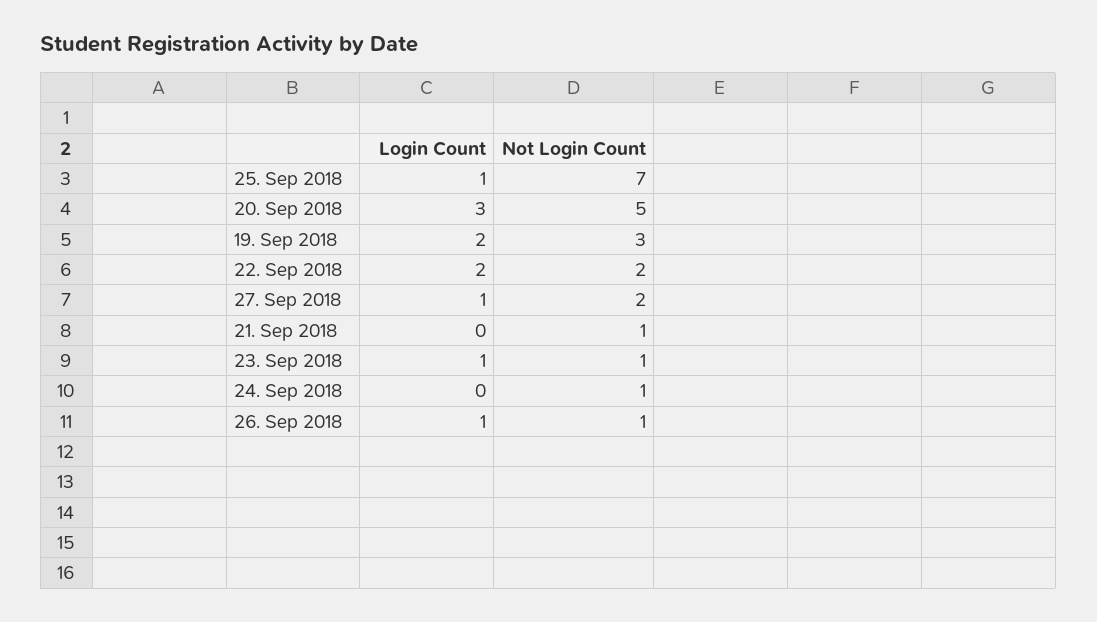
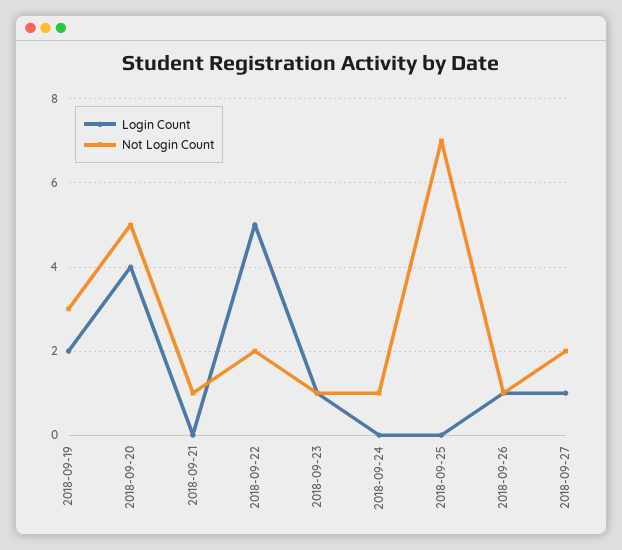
  {
    "Login Count": {
-     "25. Sep 2018": 1,
+     "25. Sep 2018": 0,
-     "20. Sep 2018": 3,
+     "20. Sep 2018": 4,
      "19. Sep 2018": 2,
-     "22. Sep 2018": 2,
+     "22. Sep 2018": 5,
      "27. Sep 2018": 1,
      "21. Sep 2018": 0,
      "23. Sep 2018": 1,
      "24. Sep 2018": 0,
      "26. Sep 2018": 1
    },
    "Not Login Count": {
      "25. Sep 2018": 7,
      "20. Sep 2018": 5,
      "19. Sep 2018": 3,
      "22. Sep 2018": 2,
      "27. Sep 2018": 2,
      "21. Sep 2018": 1,
      "23. Sep 2018": 1,
      "24. Sep 2018": 1,
      "26. Sep 2018": 1
    }
  }

